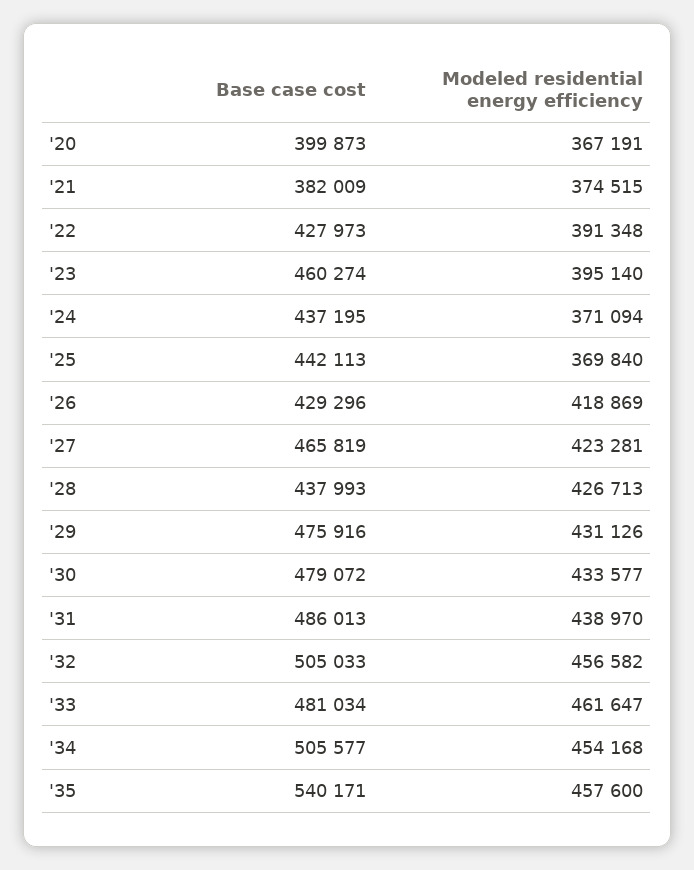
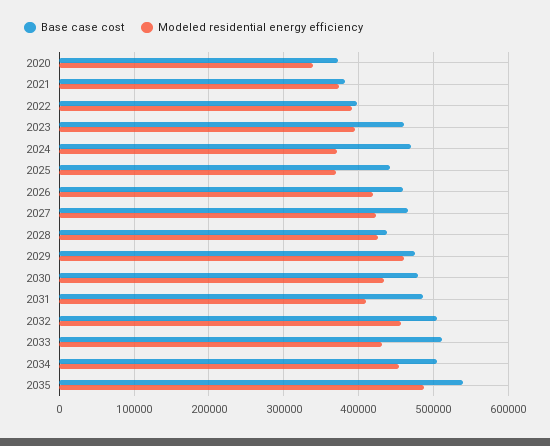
  {
    "Base case cost": {
-     "'20": 399873,
+     "'20": 370000,
      "'21": 382009,
-     "'22": 427973,
+     "'22": 400000,
      "'23": 460274,
-     "'24": 437195,
+     "'24": 470000,
      "'25": 442113,
-     "'26": 429296,
+     "'26": 460000,
      "'27": 465819,
      "'28": 437993,
      "'29": 475916,
      "'30": 479072,
      "'31": 486013,
      "'32": 505033,
-     "'33": 481034,
+     "'33": 510000,
      "'34": 505577,
      "'35": 540171
    },
    "Modeled residential energy efficiency": {
-     "'20": 367191,
+     "'20": 340000,
      "'21": 374515,
      "'22": 391348,
      "'23": 395140,
      "'24": 371094,
      "'25": 369840,
      "'26": 418869,
      "'27": 423281,
      "'28": 426713,
-     "'29": 431126,
+     "'29": 460000,
      "'30": 433577,
-     "'31": 438970,
+     "'31": 410000,
      "'32": 456582,
-     "'33": 461647,
+     "'33": 430000,
      "'34": 454168,
-     "'35": 457600
+     "'35": 490000
    }
  }

